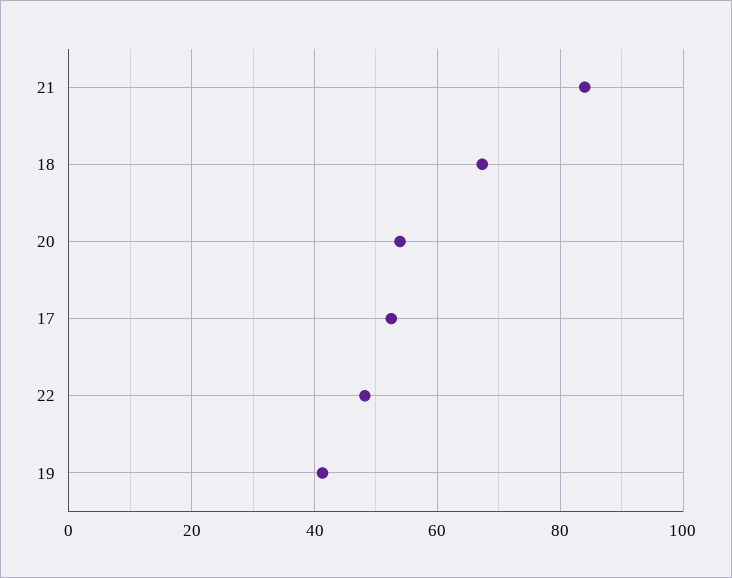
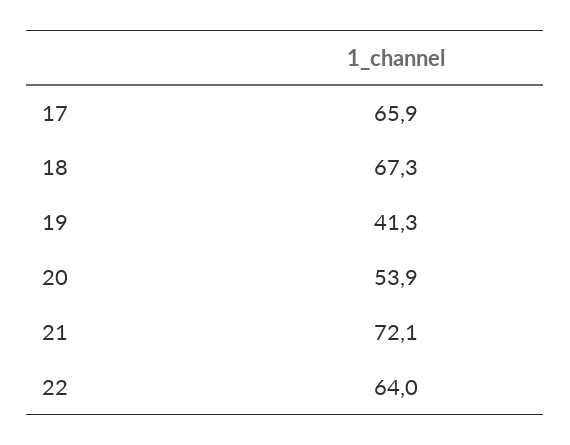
  {
-   "21": 84,
+   "21": 72.1,
    "18": 67.3,
    "20": 53.9,
-   "17": 52,
+   "17": 65.9,
-   "22": 48,
+   "22": 64,
    "19": 41.3
  }

